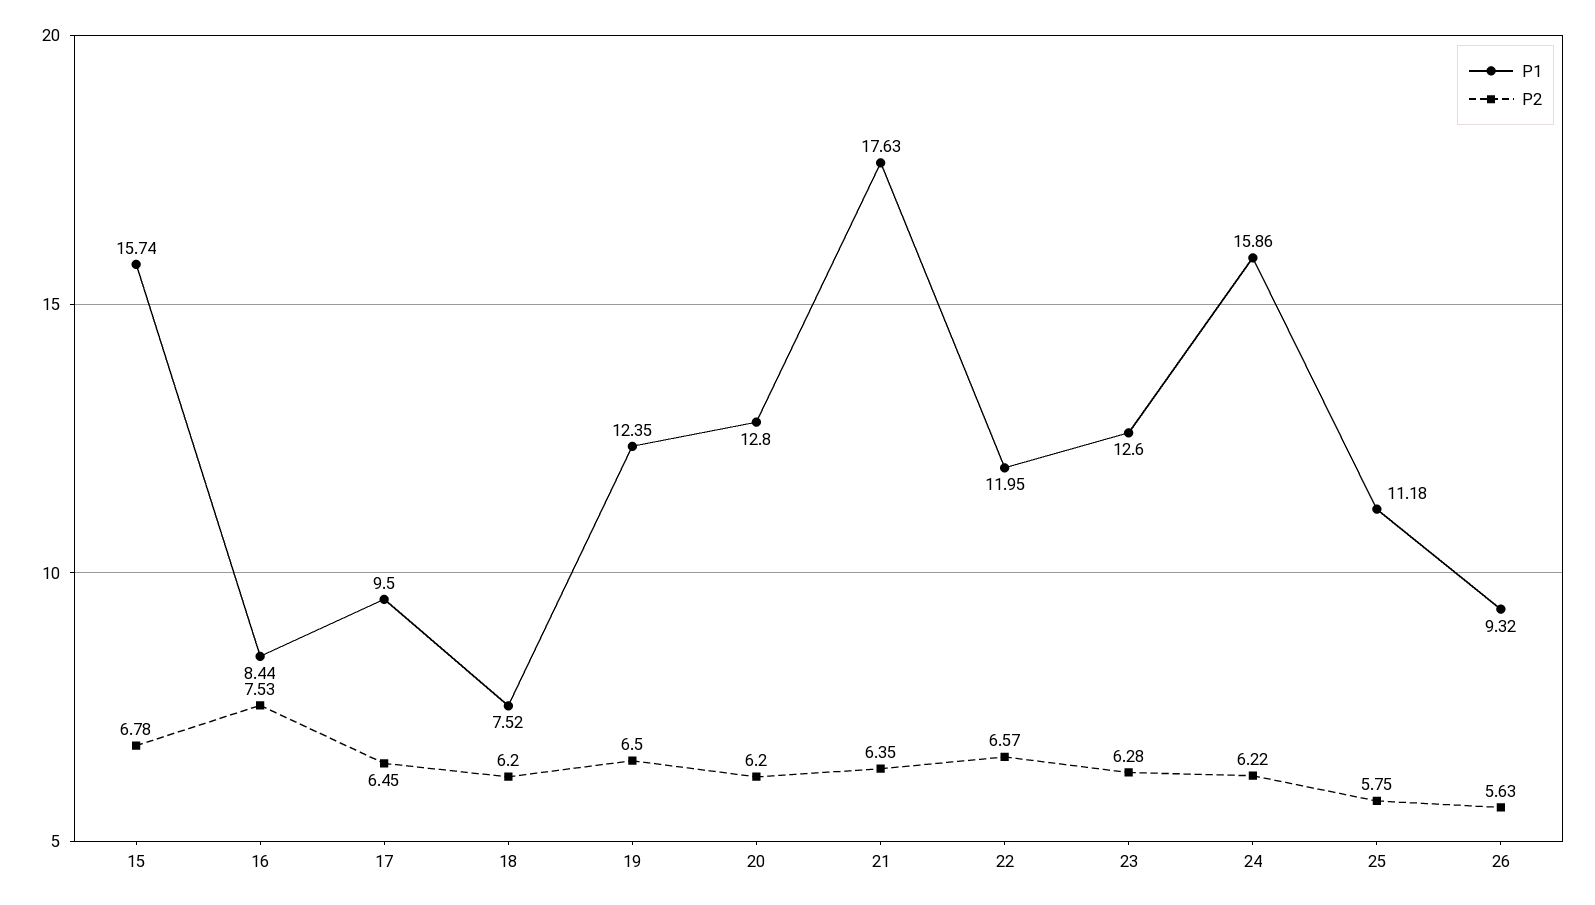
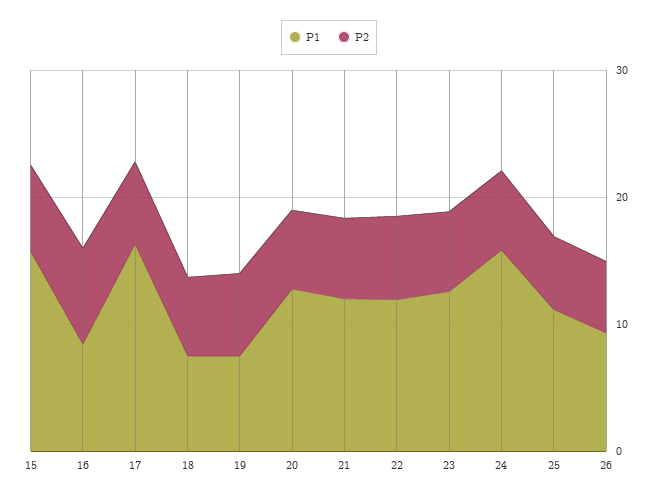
  {
    "P1": {
      "15": 15.74,
      "16": 8.44,
-     "17": 9.5,
+     "17": 16,
      "18": 7.52,
-     "19": 12.35,
+     "19": 8,
      "20": 12.8,
-     "21": 17.63,
+     "21": 12,
      "22": 11.95,
      "23": 12.6,
      "24": 15.86,
      "25": 11.18,
      "26": 9.32
    },
    "P2": {
      "15": 6.78,
      "16": 7.53,
      "17": 6.45,
      "18": 6.2,
      "19": 6.5,
      "20": 6.2,
      "21": 6.35,
      "22": 6.57,
      "23": 6.28,
      "24": 6.22,
      "25": 5.75,
      "26": 5.63
    }
  }

